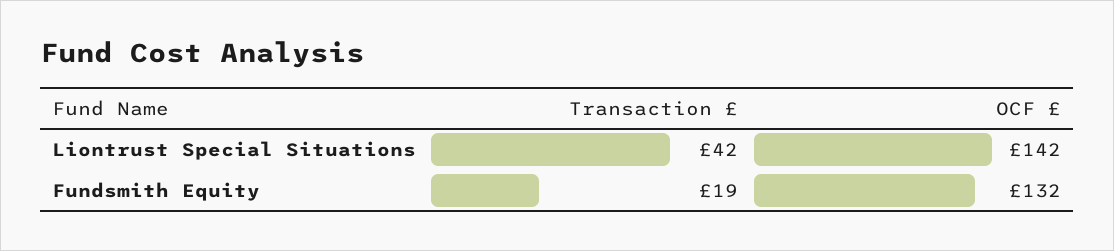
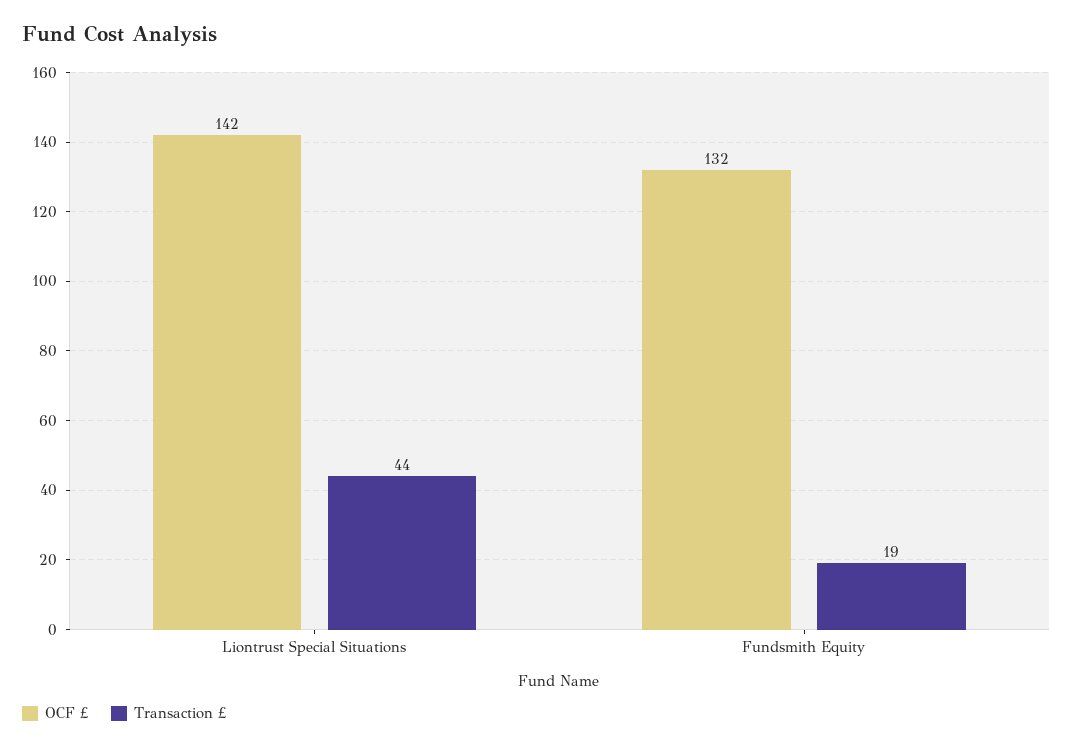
  {
    "Transaction £": {
-     "Liontrust Special Situations": 42,
+     "Liontrust Special Situations": 44,
      "Fundsmith Equity": 19
    },
    "OCF £": {
      "Liontrust Special Situations": 142,
      "Fundsmith Equity": 132
    }
  }

